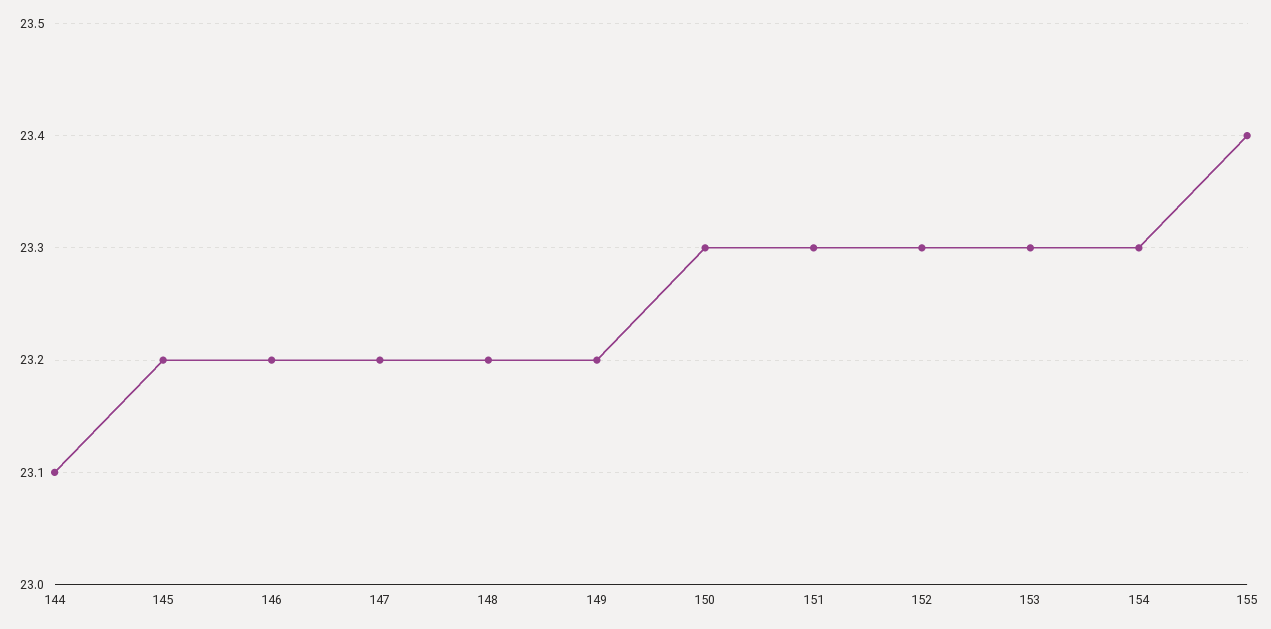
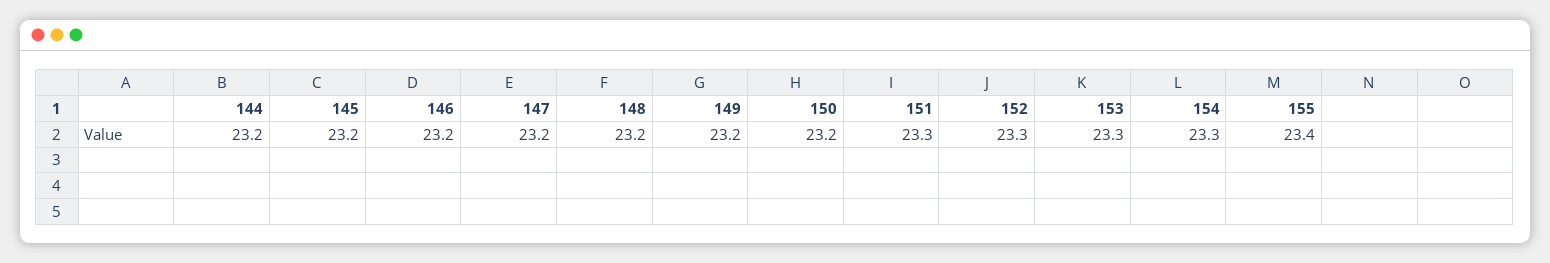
  {
-   "144": 23.1,
+   "144": 23.2,
    "145": 23.2,
    "146": 23.2,
    "147": 23.2,
    "148": 23.2,
    "149": 23.2,
-   "150": 23.3,
+   "150": 23.2,
    "151": 23.3,
    "152": 23.3,
    "153": 23.3,
    "154": 23.3,
    "155": 23.4
  }

